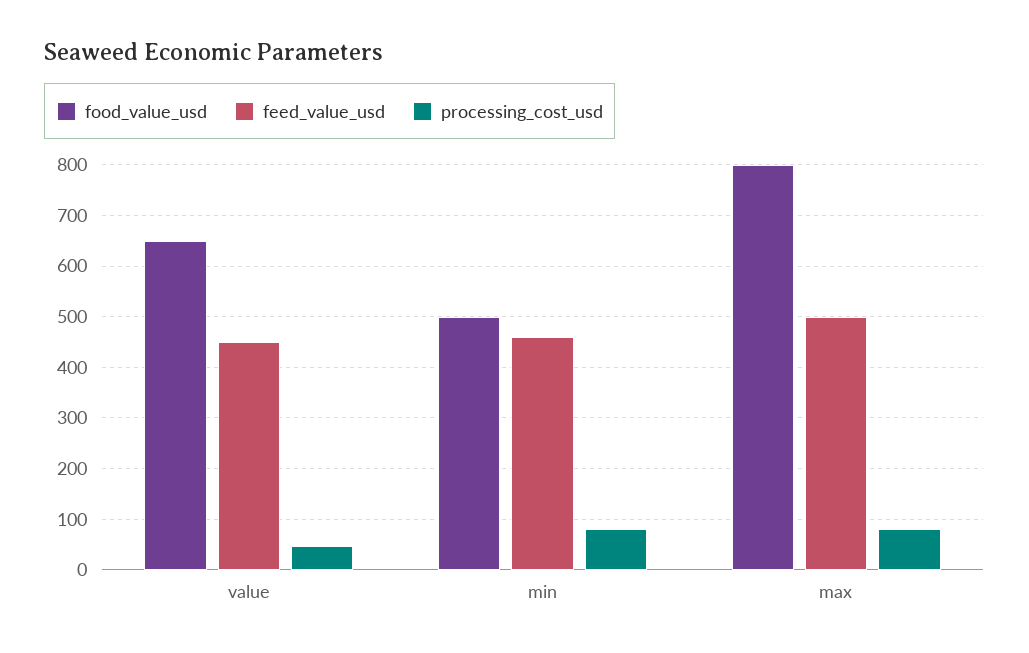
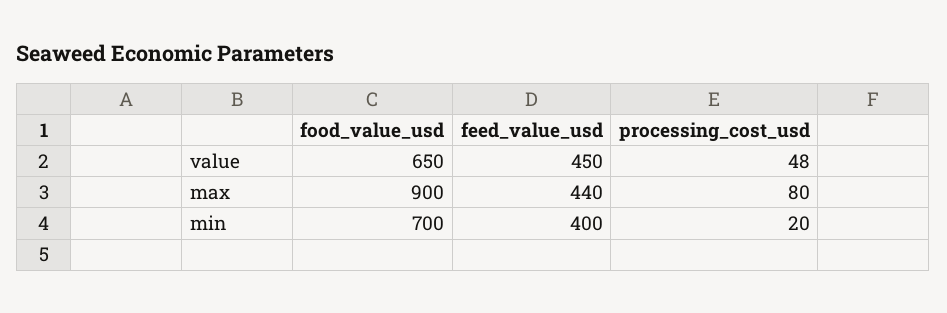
  {
    "food_value_usd": {
      "value": 650,
-     "min": 500,
+     "min": 700,
-     "max": 800
+     "max": 900
    },
    "feed_value_usd": {
      "value": 450,
-     "min": 460,
+     "min": 400,
-     "max": 500
+     "max": 440
    },
    "processing_cost_usd": {
      "value": 48,
-     "min": 80,
+     "min": 20,
      "max": 80
    }
  }

